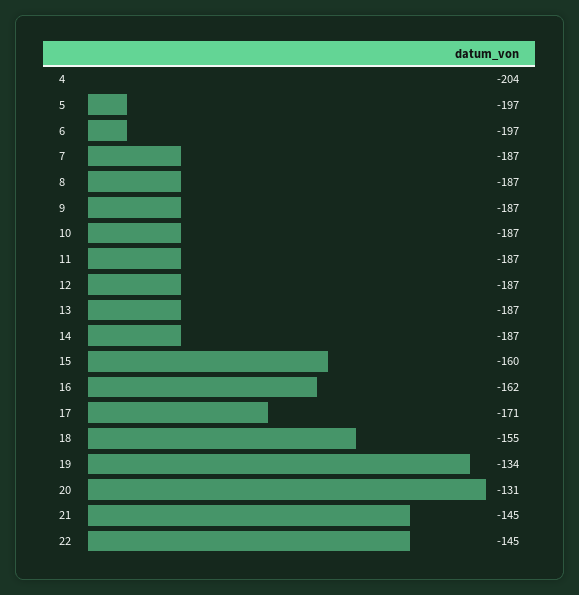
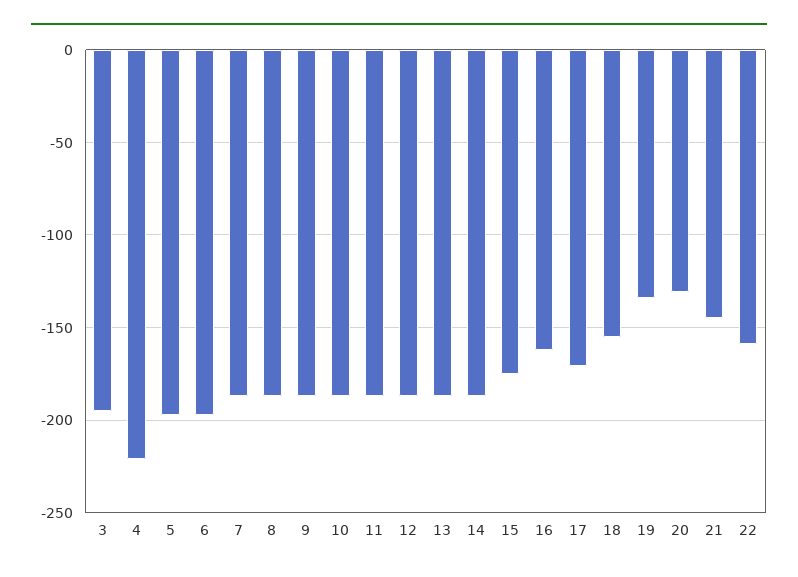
  {
-   "4": -204,
+   "4": -220,
    "5": -197,
    "6": -197,
    "7": -187,
    "8": -187,
    "9": -187,
    "10": -187,
    "11": -187,
    "12": -187,
    "13": -187,
    "14": -187,
-   "15": -160,
+   "15": -175,
    "16": -162,
    "17": -171,
    "18": -155,
    "19": -134,
    "20": -131,
    "21": -145,
-   "22": -145
+   "22": -160,
+   "3": -195
  }

